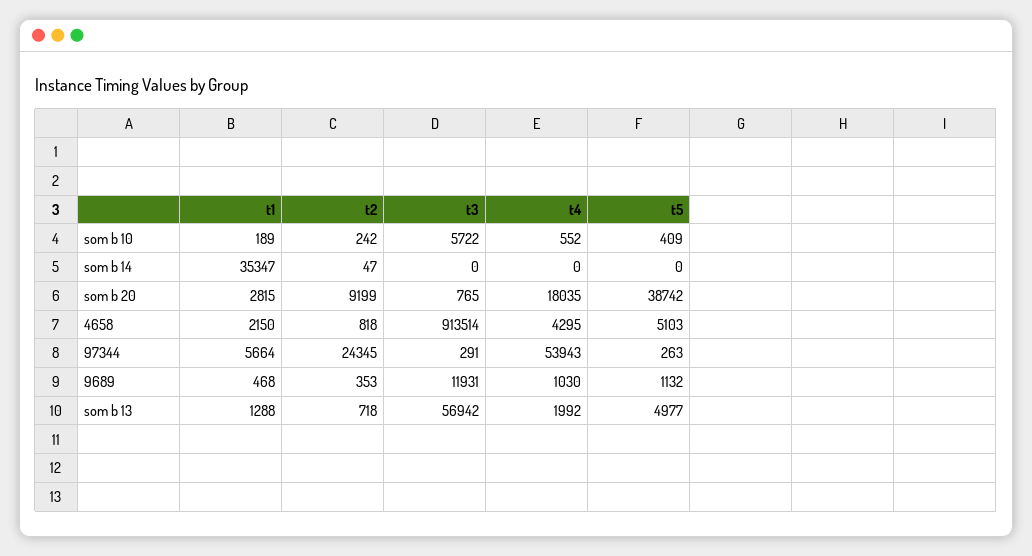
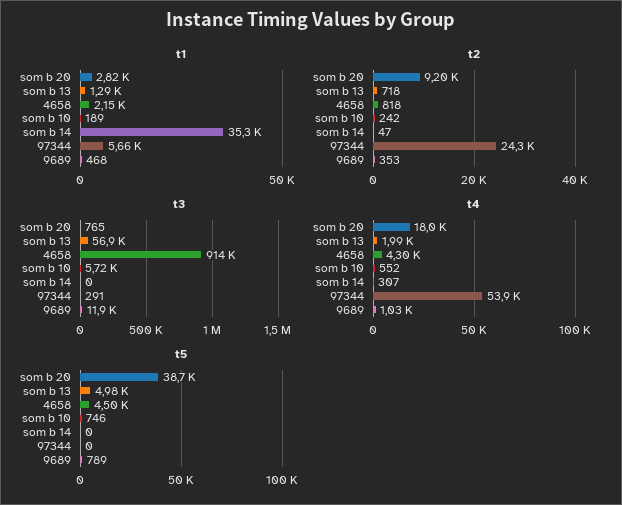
  {
    "t1": {
      "som b 10": 189,
      "som b 14": 35347,
      "som b 20": 2815,
      "4658": 2150,
      "97344": 5664,
      "9689": 468,
      "som b 13": 1288
    },
    "t2": {
      "som b 10": 242,
      "som b 14": 47,
      "som b 20": 9199,
      "4658": 818,
      "97344": 24345,
      "9689": 353,
      "som b 13": 718
    },
    "t3": {
      "som b 10": 5722,
      "som b 14": 0,
      "som b 20": 765,
      "4658": 913514,
      "97344": 291,
      "9689": 11931,
      "som b 13": 56942
    },
    "t4": {
      "som b 10": 552,
-     "som b 14": 0,
+     "som b 14": 307,
      "som b 20": 18035,
      "4658": 4295,
      "97344": 53943,
      "9689": 1030,
      "som b 13": 1992
    },
    "t5": {
-     "som b 10": 409,
+     "som b 10": 746,
      "som b 14": 0,
      "som b 20": 38742,
-     "4658": 5103,
+     "4658": 4500,
-     "97344": 263,
+     "97344": 0,
-     "9689": 1132,
+     "9689": 789,
      "som b 13": 4977
    }
  }

